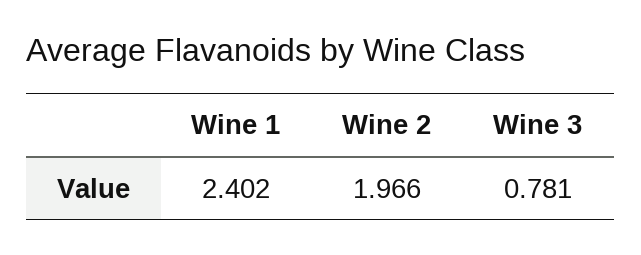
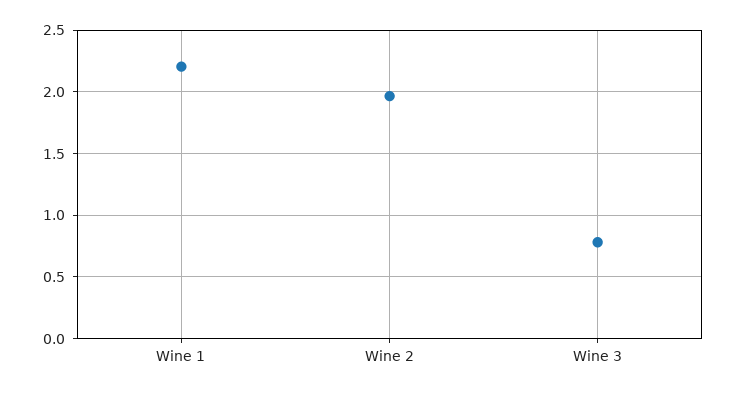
  {
-   "Wine 1": 2.402,
+   "Wine 1": 2.2,
    "Wine 2": 1.966,
    "Wine 3": 0.781
  }

